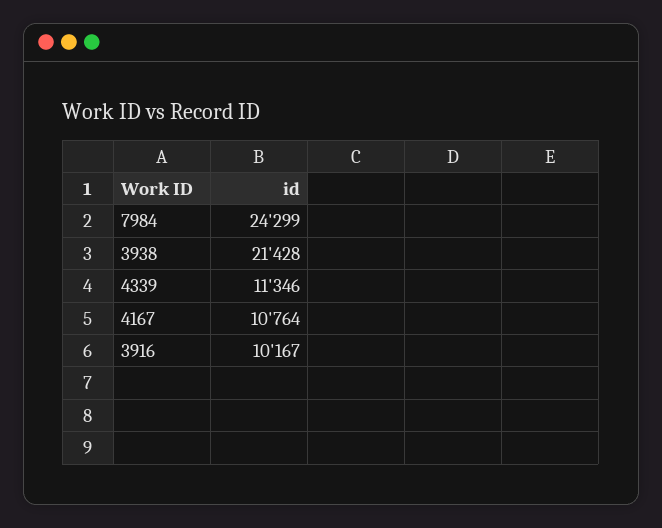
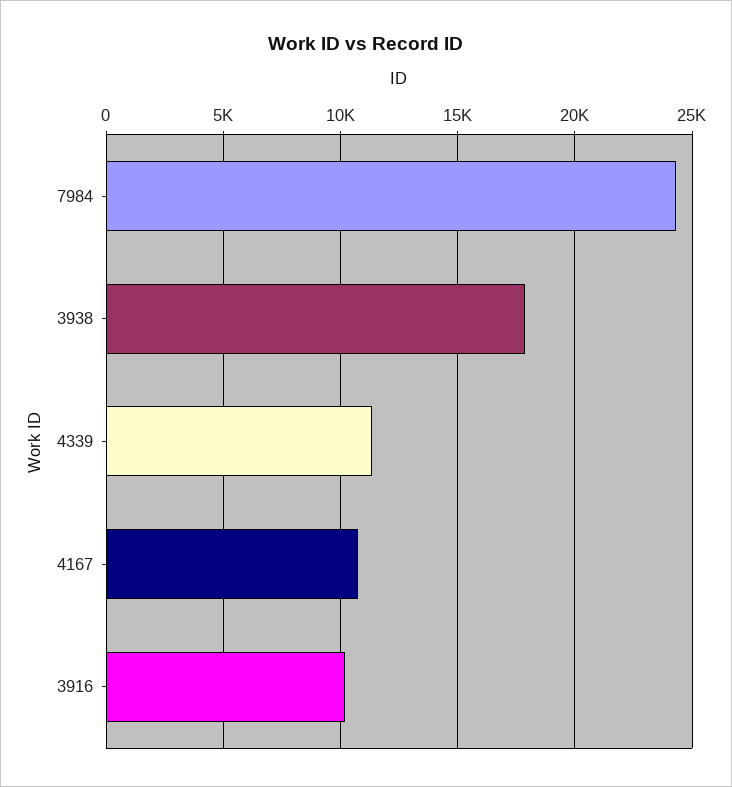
  {
    "7984": 24299,
-   "3938": 21428,
+   "3938": 18000,
    "4339": 11346,
    "4167": 10764,
    "3916": 10167
  }

